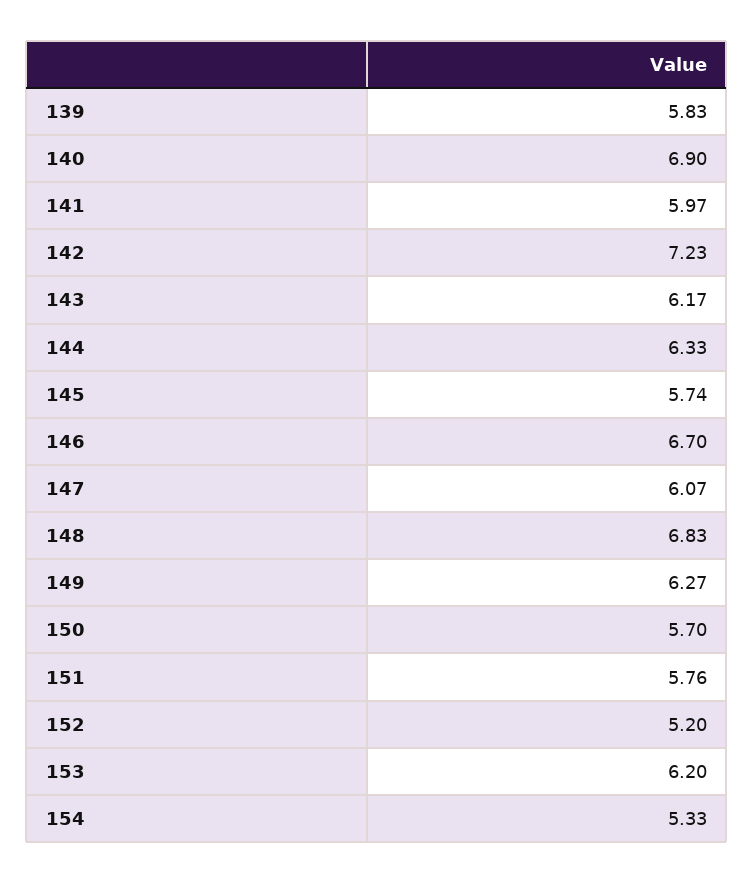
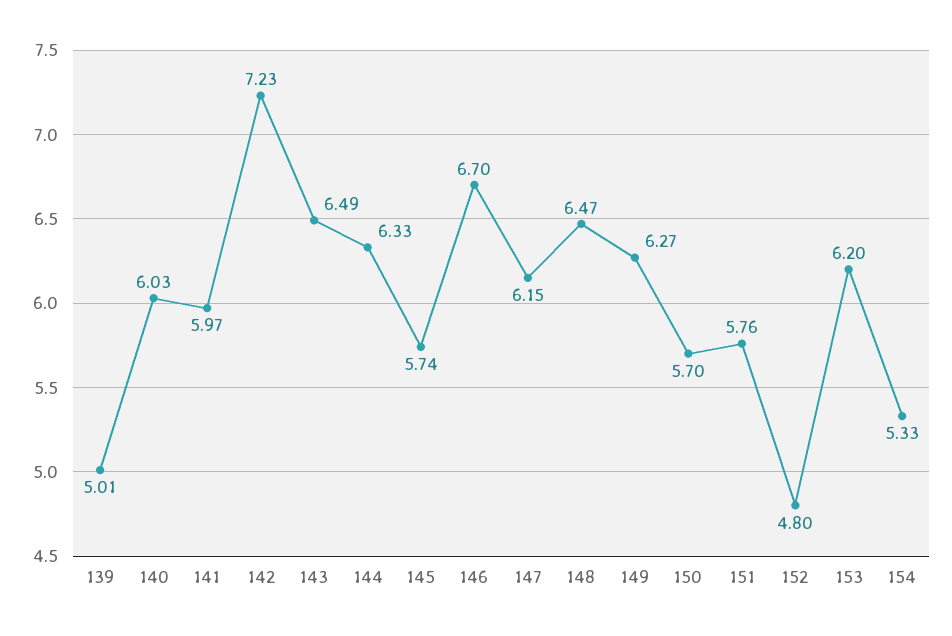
  {
-   "139": 5.83,
+   "139": 5.01,
-   "140": 6.9,
+   "140": 6.03,
    "141": 5.97,
    "142": 7.23,
-   "143": 6.17,
+   "143": 6.49,
    "144": 6.33,
    "145": 5.74,
    "146": 6.7,
-   "147": 6.07,
+   "147": 6.15,
-   "148": 6.83,
+   "148": 6.47,
    "149": 6.27,
    "150": 5.7,
    "151": 5.76,
-   "152": 5.2,
+   "152": 4.8,
    "153": 6.2,
    "154": 5.33
  }

